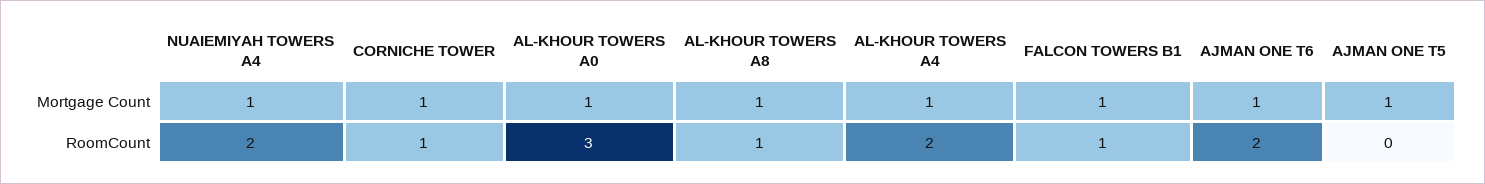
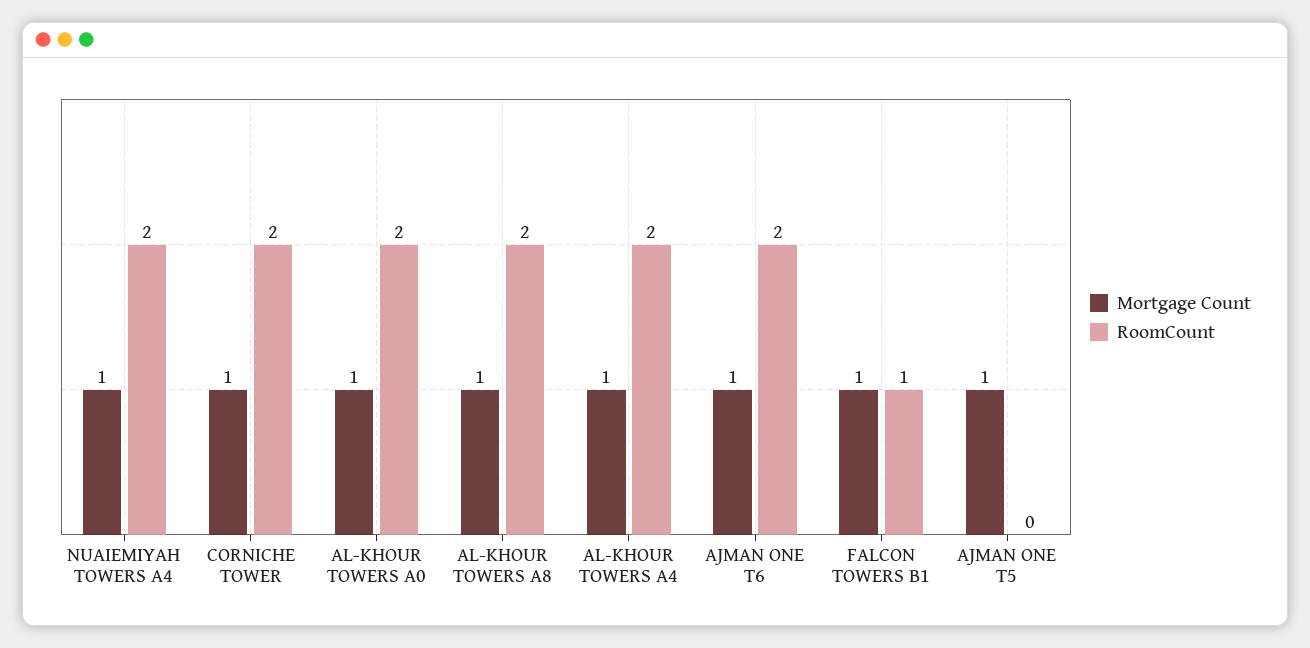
  {
    "Mortgage Count": {
      "NUAIEMIYAH TOWERS A4": 1,
      "CORNICHE TOWER": 1,
      "AL-KHOUR TOWERS A0": 1,
      "AL-KHOUR TOWERS A8": 1,
      "AL-KHOUR TOWERS A4": 1,
      "FALCON TOWERS B1": 1,
      "AJMAN ONE T6": 1,
      "AJMAN ONE T5": 1
    },
    "RoomCount": {
      "NUAIEMIYAH TOWERS A4": 2,
-     "CORNICHE TOWER": 1,
+     "CORNICHE TOWER": 2,
-     "AL-KHOUR TOWERS A0": 3,
+     "AL-KHOUR TOWERS A0": 2,
-     "AL-KHOUR TOWERS A8": 1,
+     "AL-KHOUR TOWERS A8": 2,
      "AL-KHOUR TOWERS A4": 2,
      "FALCON TOWERS B1": 1,
      "AJMAN ONE T6": 2,
      "AJMAN ONE T5": 0
    }
  }

